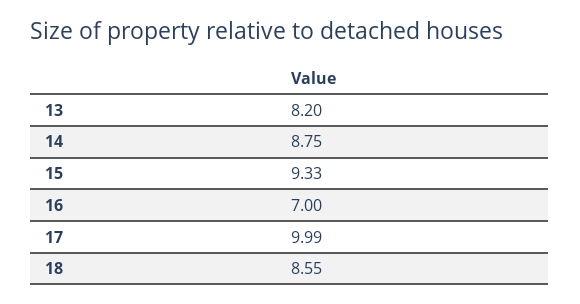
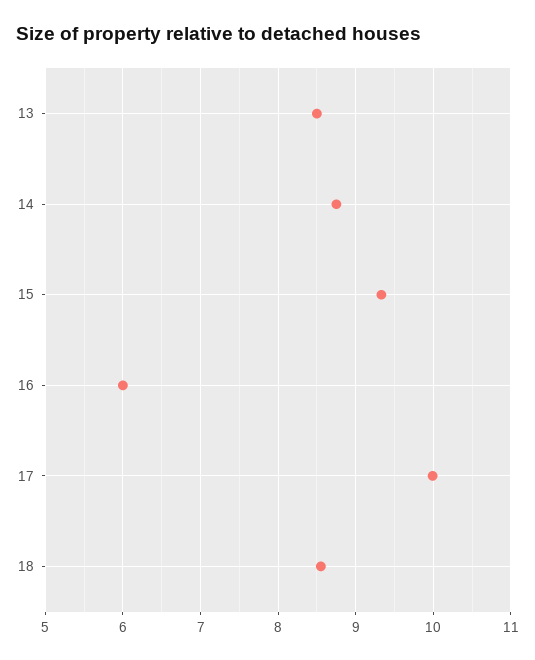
  {
-   "13": 8.2,
+   "13": 8.5,
    "14": 8.75,
    "15": 9.33,
-   "16": 7,
+   "16": 6,
    "17": 9.99,
    "18": 8.55
  }

